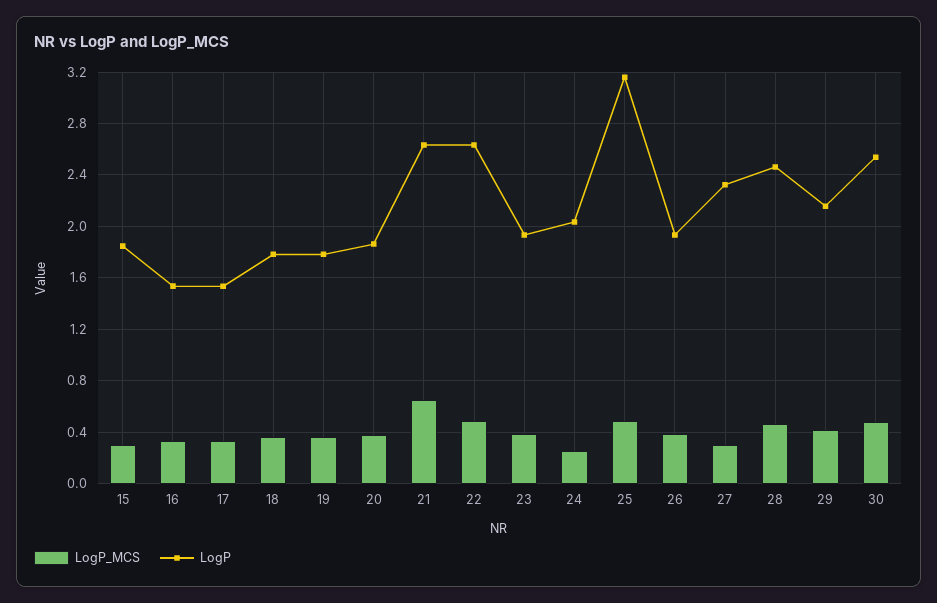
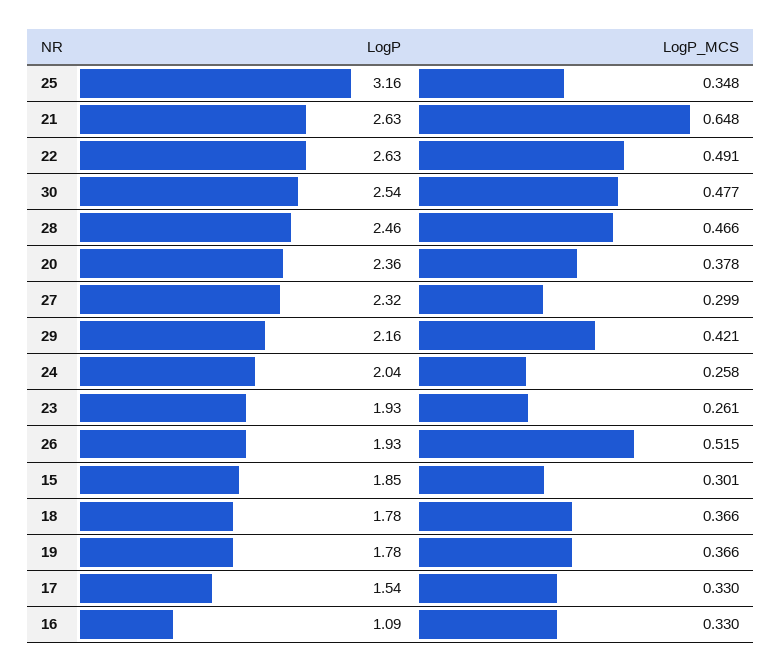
  {
    "LogP_MCS": {
      "15": 0.301,
      "16": 0.33,
      "17": 0.33,
      "18": 0.366,
      "19": 0.366,
      "20": 0.378,
      "21": 0.648,
      "22": 0.491,
-     "23": 0.4,
+     "23": 0.261,
      "24": 0.258,
-     "25": 0.5,
+     "25": 0.348,
-     "26": 0.4,
+     "26": 0.515,
      "27": 0.299,
      "28": 0.466,
      "29": 0.421,
      "30": 0.477
    },
    "LogP": {
      "15": 1.85,
-     "16": 1.55,
+     "16": 1.09,
      "17": 1.54,
      "18": 1.78,
      "19": 1.78,
-     "20": 1.85,
+     "20": 2.36,
      "21": 2.63,
      "22": 2.63,
      "23": 1.93,
      "24": 2.04,
      "25": 3.16,
      "26": 1.93,
      "27": 2.32,
      "28": 2.46,
      "29": 2.16,
      "30": 2.54
    }
  }

